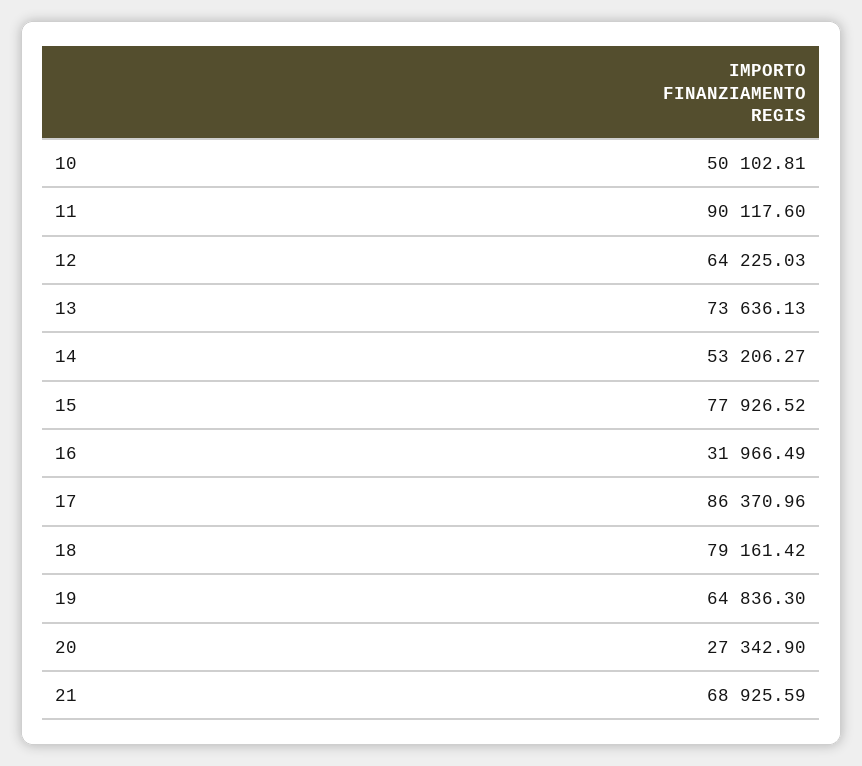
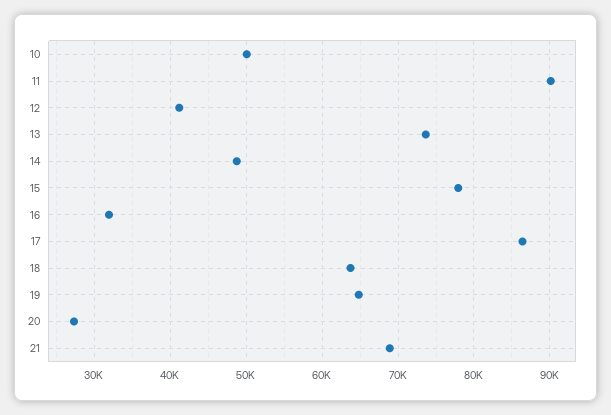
  {
    "10": 50102.81,
    "11": 90117.6,
-   "12": 64225.03,
+   "12": 41000,
    "13": 73636.13,
-   "14": 53206.27,
+   "14": 49000,
    "15": 77926.52,
    "16": 31966.49,
    "17": 86370.96,
-   "18": 79161.42,
+   "18": 64000,
    "19": 64836.3,
    "20": 27342.9,
    "21": 68925.59
  }

